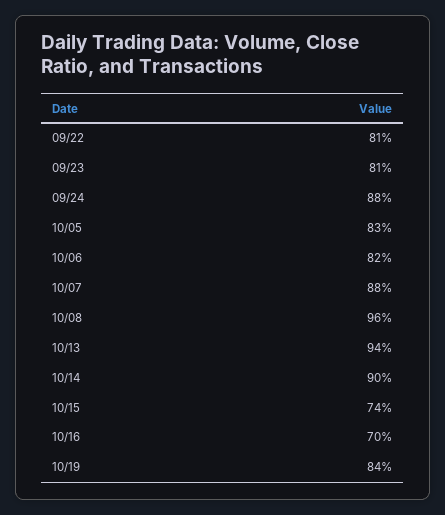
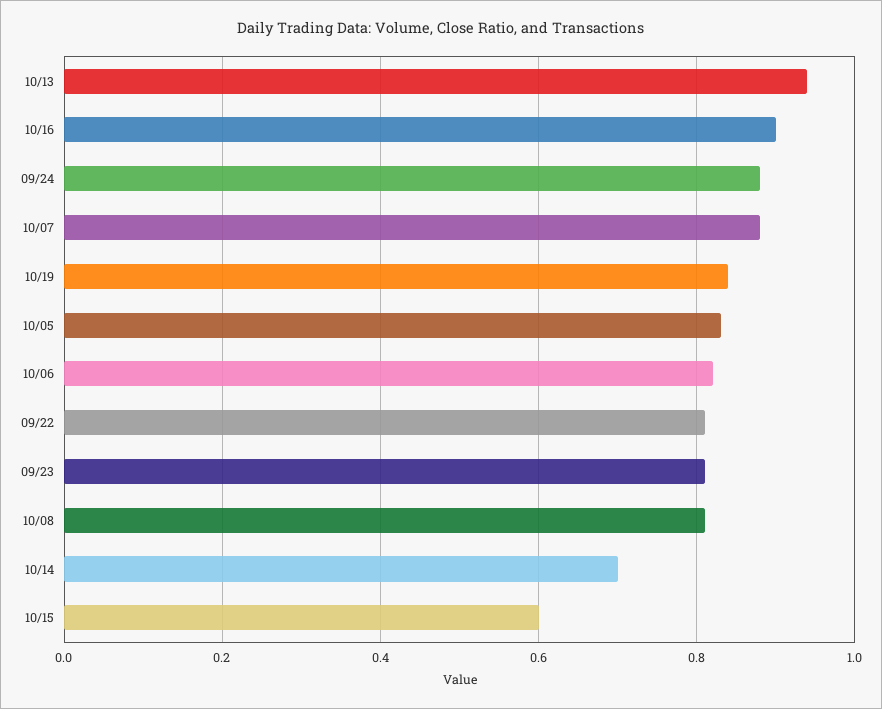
  {
    "09/22": 0.81,
    "09/23": 0.81,
    "09/24": 0.88,
    "10/05": 0.83,
    "10/06": 0.82,
    "10/07": 0.88,
-   "10/08": 0.96,
+   "10/08": 0.8,
    "10/13": 0.94,
-   "10/14": 0.9,
+   "10/14": 0.7,
-   "10/15": 0.74,
+   "10/15": 0.6,
-   "10/16": 0.7,
+   "10/16": 0.9,
    "10/19": 0.84
  }

